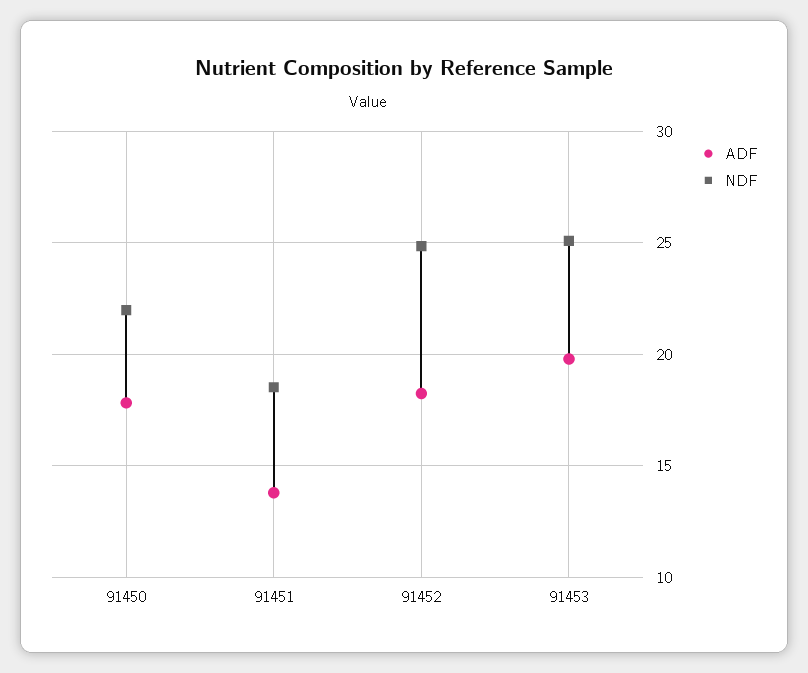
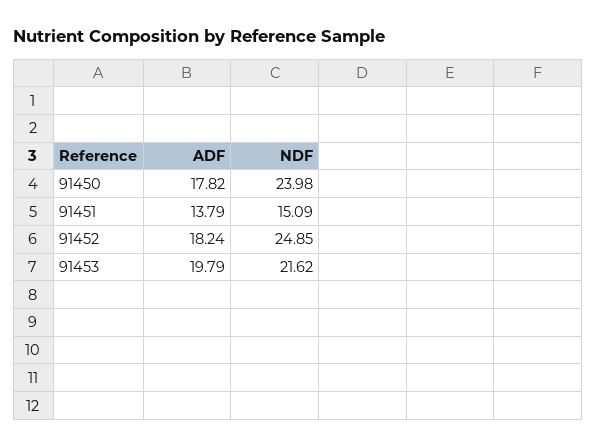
  {
    "ADF": {
      "91450": 17.82,
      "91451": 13.79,
      "91452": 18.24,
      "91453": 19.79
    },
    "NDF": {
-     "91450": 22,
+     "91450": 23.98,
-     "91451": 18.5,
+     "91451": 15.09,
      "91452": 24.85,
-     "91453": 25
+     "91453": 21.62
    }
  }

